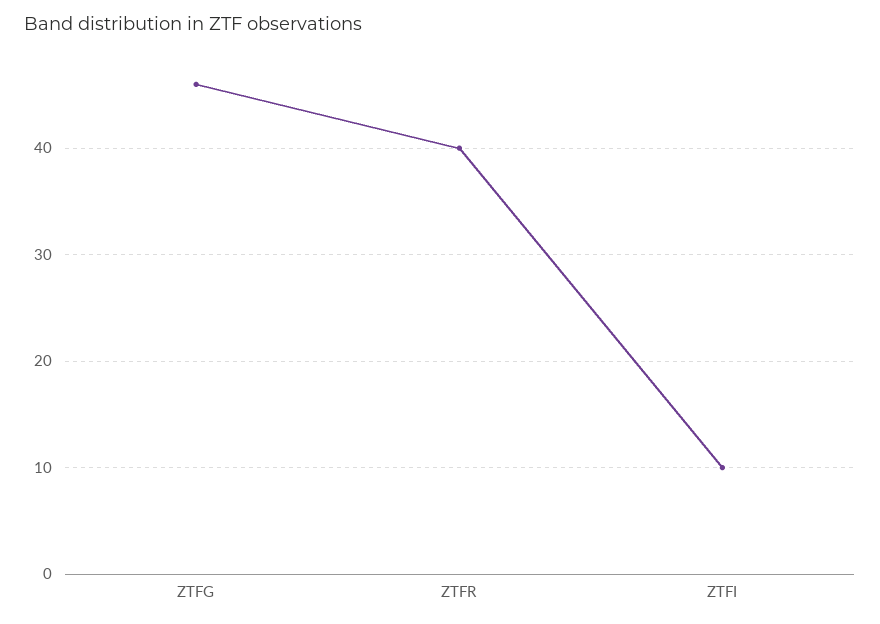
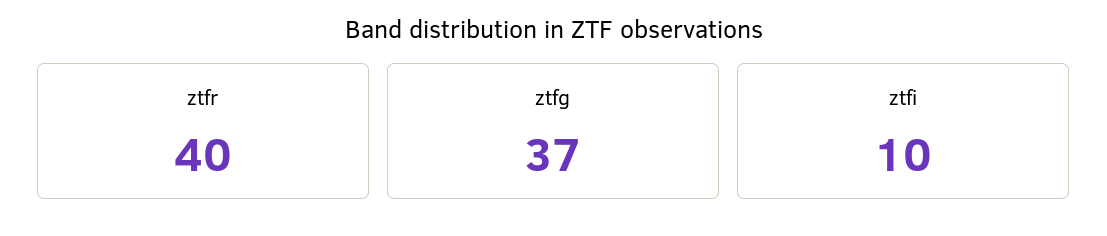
  {
-   "ZTFG": 46,
+   "ZTFG": 37,
    "ZTFR": 40,
    "ZTFI": 10
  }

